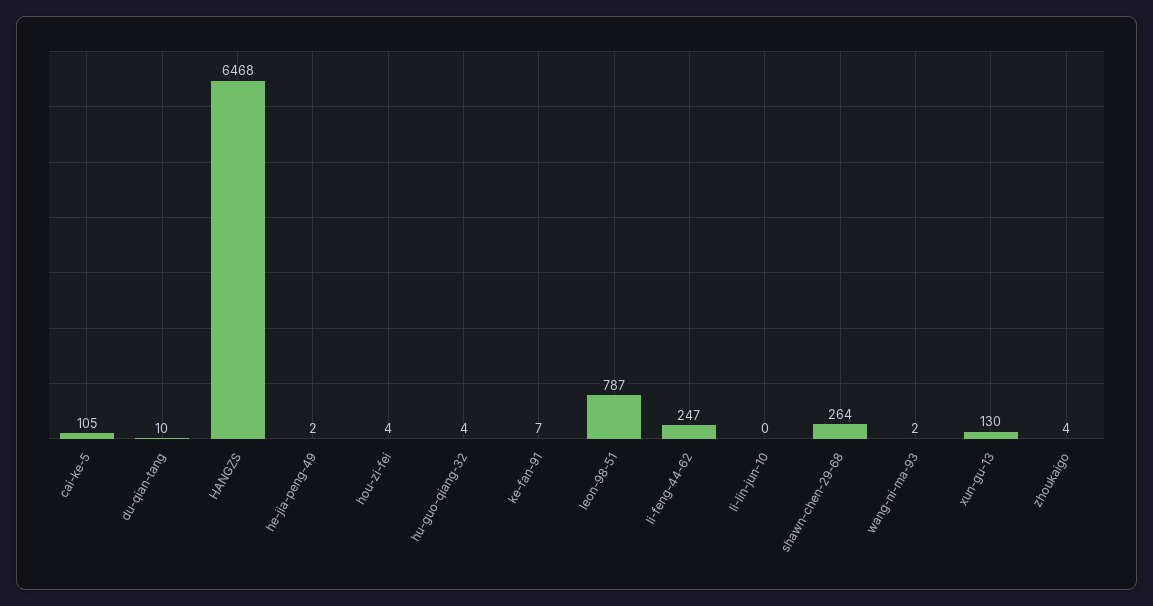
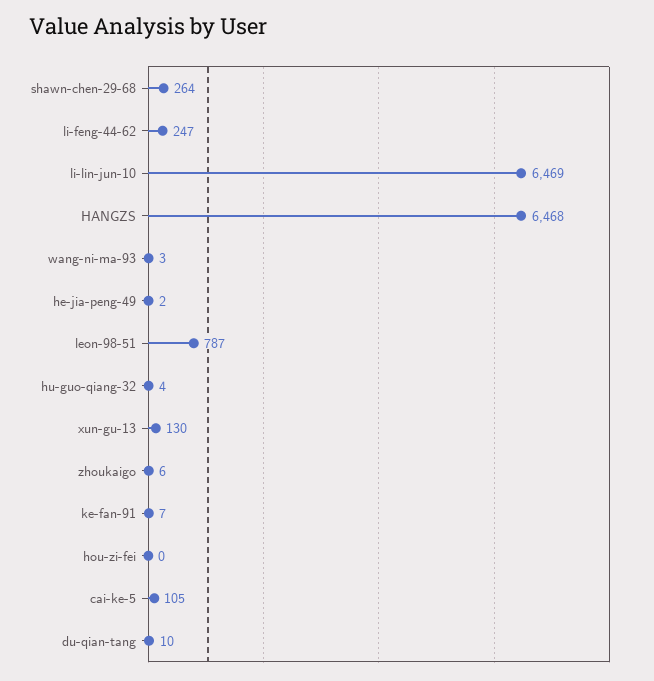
  {
    "cai-ke-5": 105,
    "du-qian-tang": 10,
    "HANGZS": 6468,
    "he-jia-peng-49": 2,
-   "hou-zi-fei": 4,
+   "hou-zi-fei": 0,
    "hu-guo-qiang-32": 4,
    "ke-fan-91": 7,
    "leon-98-51": 787,
    "li-feng-44-62": 247,
-   "li-lin-jun-10": 0,
+   "li-lin-jun-10": 6469,
    "shawn-chen-29-68": 264,
-   "wang-ni-ma-93": 2,
+   "wang-ni-ma-93": 3,
    "xun-gu-13": 130,
-   "zhoukaigo": 4
+   "zhoukaigo": 6
  }

